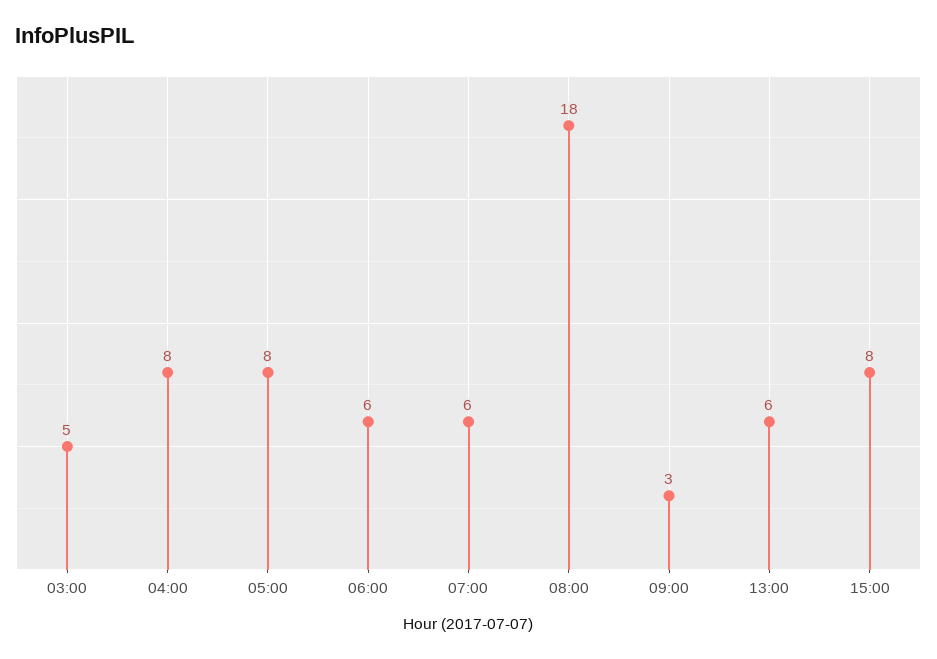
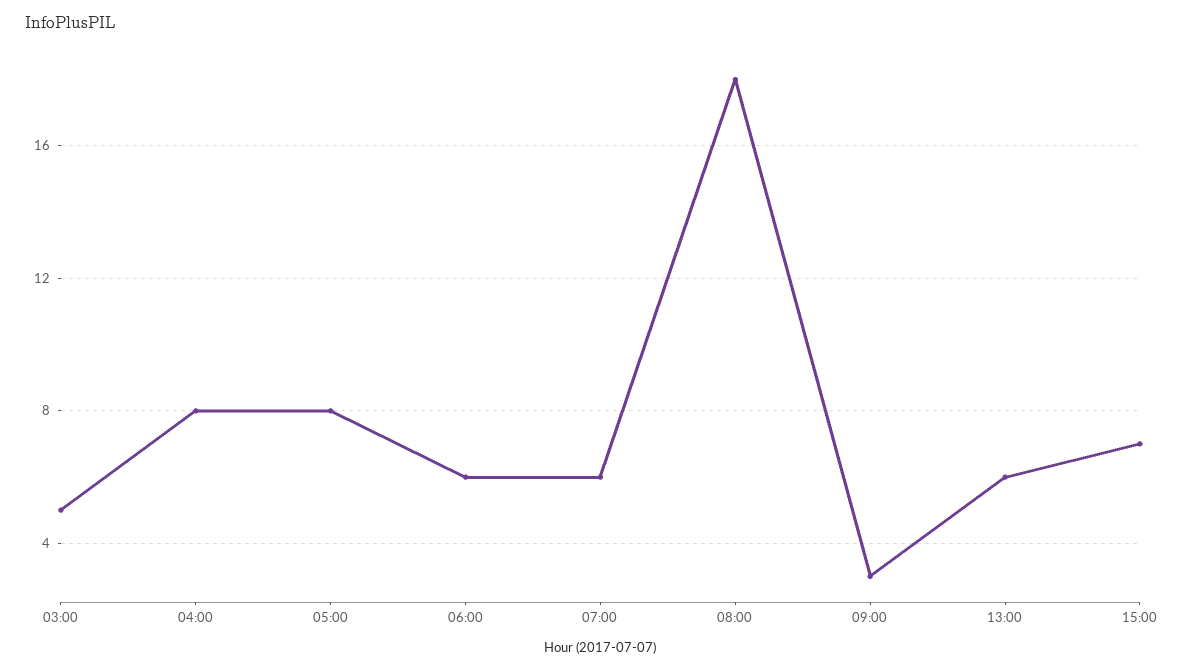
  {
    "03:00": 5,
    "04:00": 8,
    "05:00": 8,
    "06:00": 6,
    "07:00": 6,
    "08:00": 18,
    "09:00": 3,
    "13:00": 6,
-   "15:00": 8
+   "15:00": 7
  }

